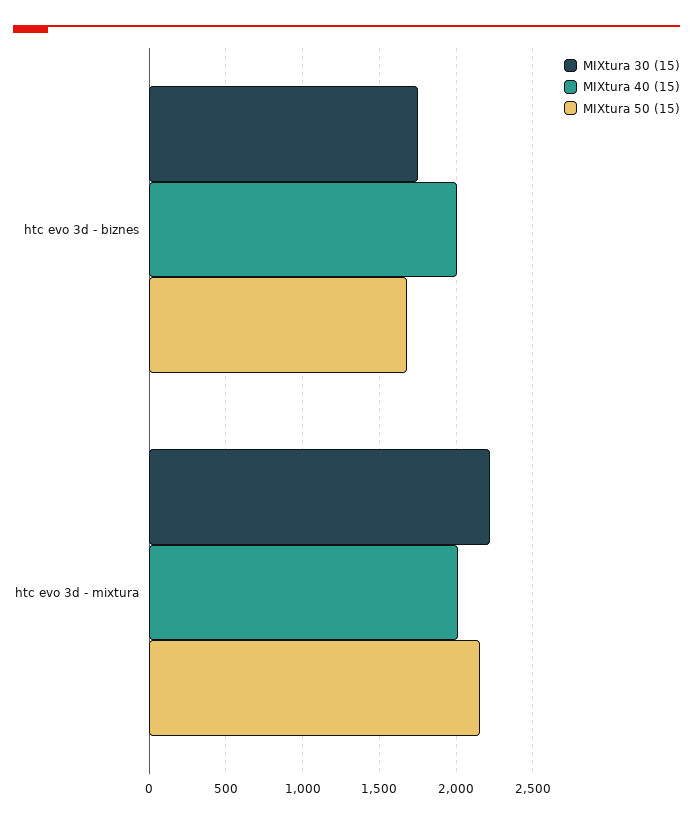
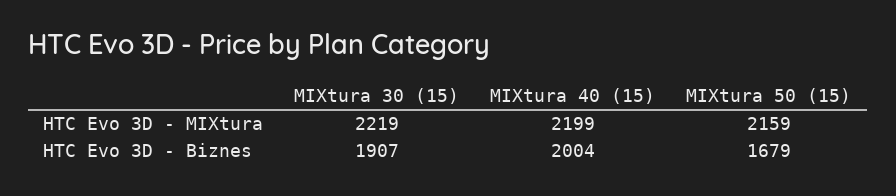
  {
    "MIXtura 30 (15)": {
-     "htc evo 3d - biznes": 1750,
+     "htc evo 3d - biznes": 1907,
      "htc evo 3d - mixtura": 2219
    },
    "MIXtura 40 (15)": {
      "htc evo 3d - biznes": 2004,
-     "htc evo 3d - mixtura": 2000
+     "htc evo 3d - mixtura": 2199
    },
    "MIXtura 50 (15)": {
      "htc evo 3d - biznes": 1679,
      "htc evo 3d - mixtura": 2159
    }
  }

